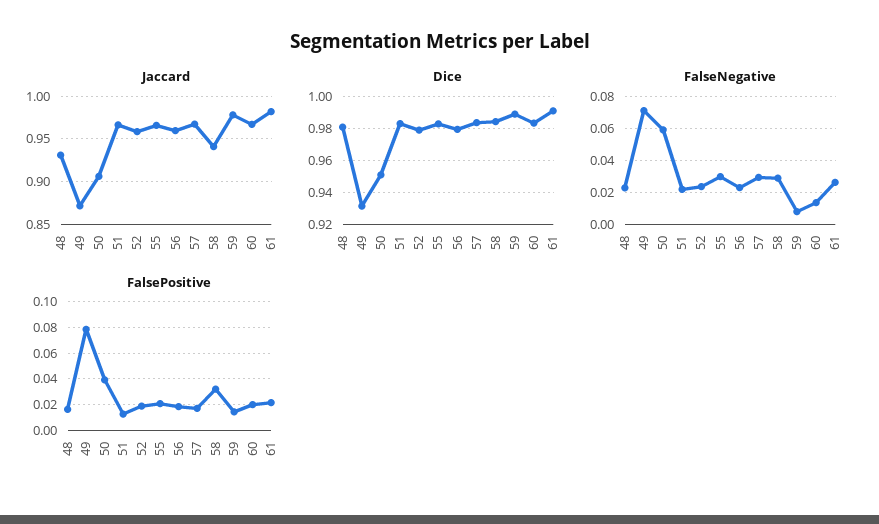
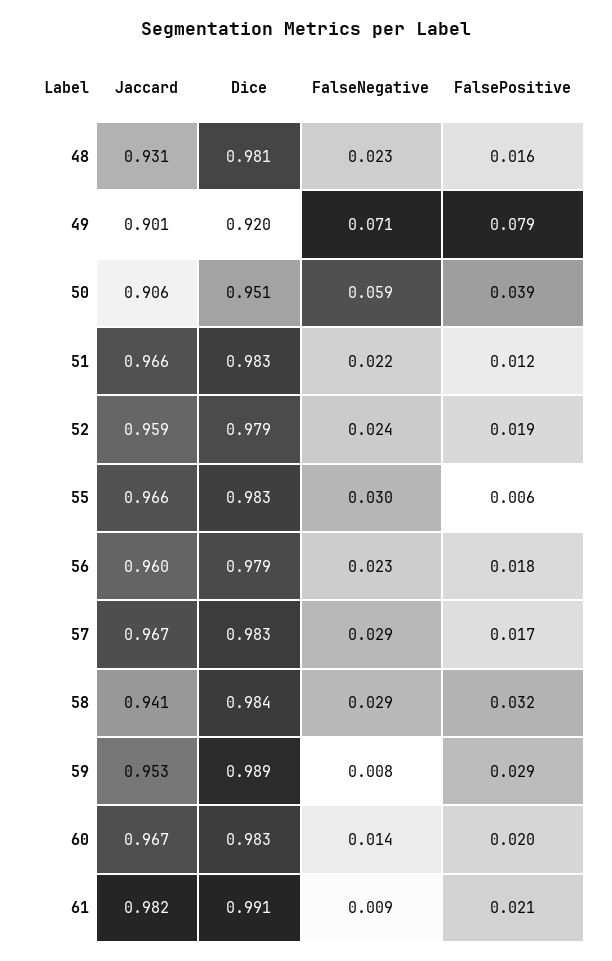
  {
    "Jaccard": {
      "48": 0.931,
-     "49": 0.87,
+     "49": 0.901,
      "50": 0.906,
      "51": 0.966,
      "52": 0.959,
      "55": 0.966,
      "56": 0.96,
      "57": 0.967,
      "58": 0.941,
-     "59": 0.98,
+     "59": 0.953,
      "60": 0.967,
      "61": 0.982
    },
    "Dice": {
      "48": 0.981,
-     "49": 0.93,
+     "49": 0.92,
      "50": 0.951,
      "51": 0.983,
      "52": 0.979,
      "55": 0.983,
      "56": 0.979,
      "57": 0.983,
      "58": 0.984,
      "59": 0.989,
      "60": 0.983,
      "61": 0.991
    },
    "FalseNegative": {
      "48": 0.023,
      "49": 0.071,
      "50": 0.059,
      "51": 0.022,
      "52": 0.024,
      "55": 0.03,
      "56": 0.023,
      "57": 0.029,
      "58": 0.029,
      "59": 0.008,
      "60": 0.014,
-     "61": 0.025
+     "61": 0.009
    },
    "FalsePositive": {
      "48": 0.016,
      "49": 0.079,
      "50": 0.039,
      "51": 0.012,
      "52": 0.019,
-     "55": 0.02,
+     "55": 0.006,
      "56": 0.018,
      "57": 0.017,
      "58": 0.032,
-     "59": 0.015,
+     "59": 0.029,
      "60": 0.02,
      "61": 0.021
    }
  }

